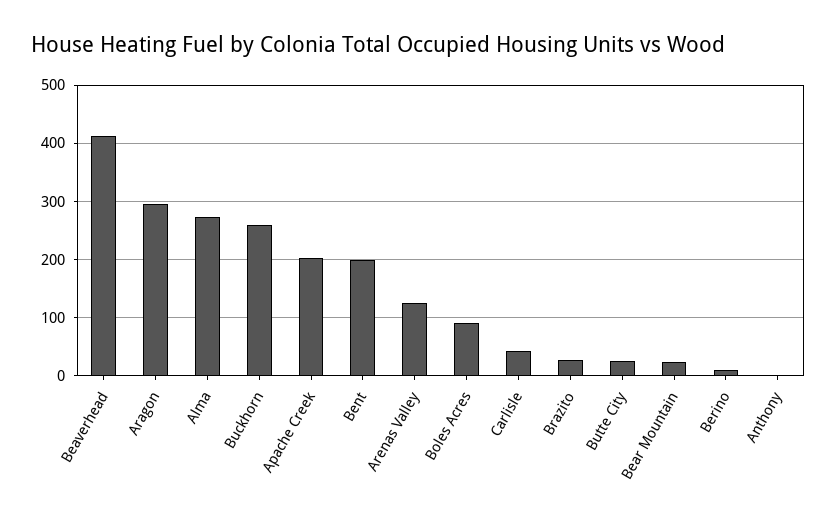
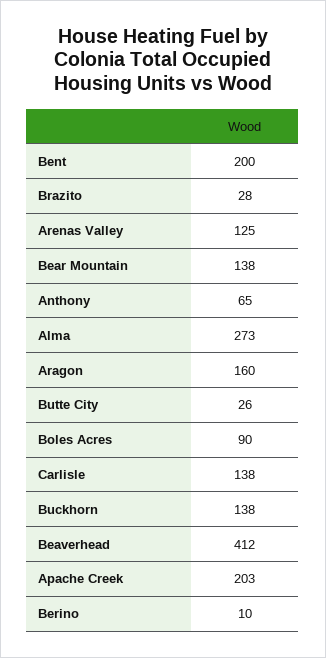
  {
    "Beaverhead": 412,
-   "Aragon": 300,
+   "Aragon": 160,
    "Alma": 273,
-   "Buckhorn": 260,
+   "Buckhorn": 138,
    "Apache Creek": 203,
    "Bent": 200,
    "Arenas Valley": 125,
    "Boles Acres": 90,
-   "Carlisle": 40,
+   "Carlisle": 138,
    "Brazito": 28,
    "Butte City": 26,
-   "Bear Mountain": 20,
+   "Bear Mountain": 138,
    "Berino": 10,
-   "Anthony": 0
+   "Anthony": 65
  }

